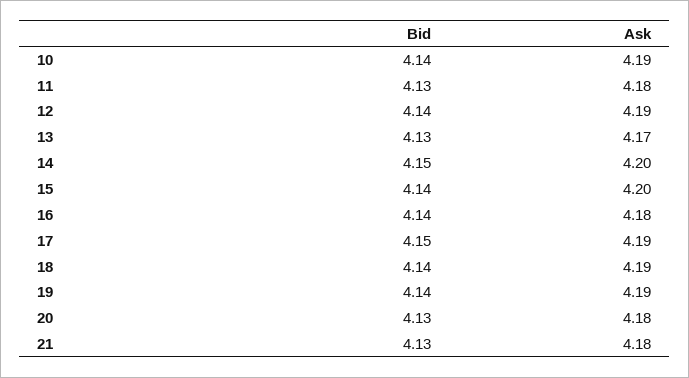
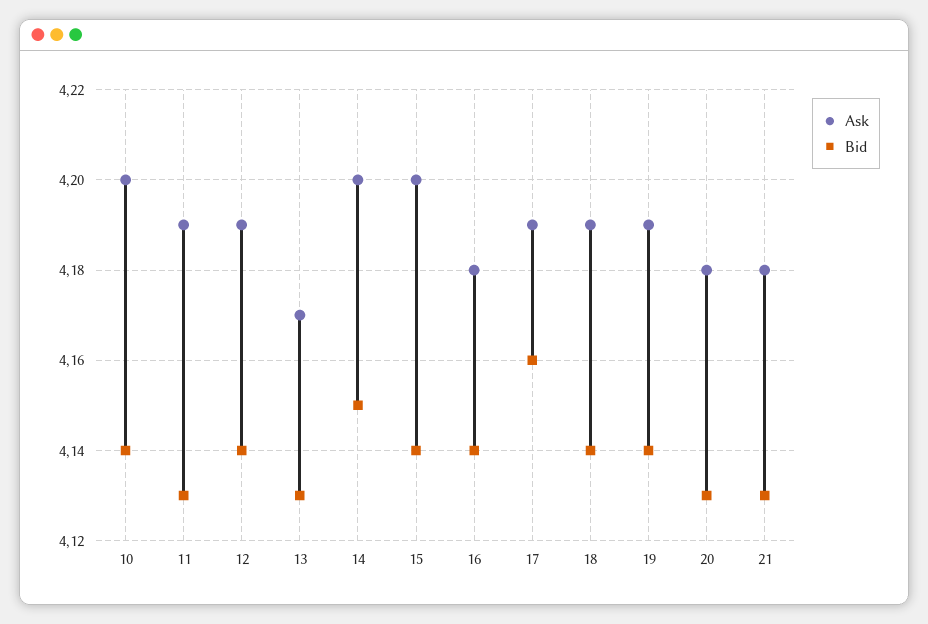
  {
    "Bid": {
      "10": 4.14,
      "11": 4.13,
      "12": 4.14,
      "13": 4.13,
      "14": 4.15,
      "15": 4.14,
      "16": 4.14,
-     "17": 4.15,
+     "17": 4.16,
      "18": 4.14,
      "19": 4.14,
      "20": 4.13,
      "21": 4.13
    },
    "Ask": {
-     "10": 4.19,
+     "10": 4.2,
-     "11": 4.18,
+     "11": 4.19,
      "12": 4.19,
      "13": 4.17,
      "14": 4.2,
      "15": 4.2,
      "16": 4.18,
      "17": 4.19,
      "18": 4.19,
      "19": 4.19,
      "20": 4.18,
      "21": 4.18
    }
  }

